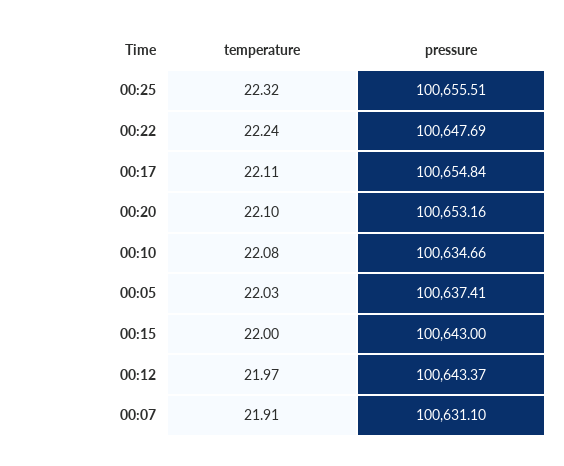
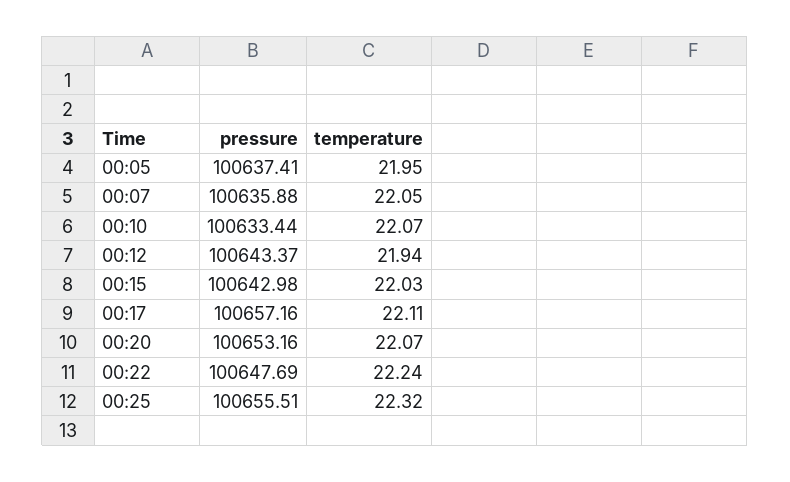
  {
    "temperature": {
      "00:25": 22.32,
      "00:22": 22.24,
      "00:17": 22.11,
-     "00:20": 22.1,
+     "00:20": 22.07,
-     "00:10": 22.08,
+     "00:10": 22.07,
-     "00:05": 22.03,
+     "00:05": 21.95,
-     "00:15": 22,
+     "00:15": 22.03,
-     "00:12": 21.97,
+     "00:12": 21.94,
-     "00:07": 21.91
+     "00:07": 22.05
    },
    "pressure": {
      "00:25": 100655.51,
      "00:22": 100647.69,
-     "00:17": 100654.84,
+     "00:17": 100657.16,
      "00:20": 100653.16,
-     "00:10": 100634.66,
+     "00:10": 100633.44,
      "00:05": 100637.41,
-     "00:15": 100643,
+     "00:15": 100642.98,
      "00:12": 100643.37,
-     "00:07": 100631.1
+     "00:07": 100635.88
    }
  }

